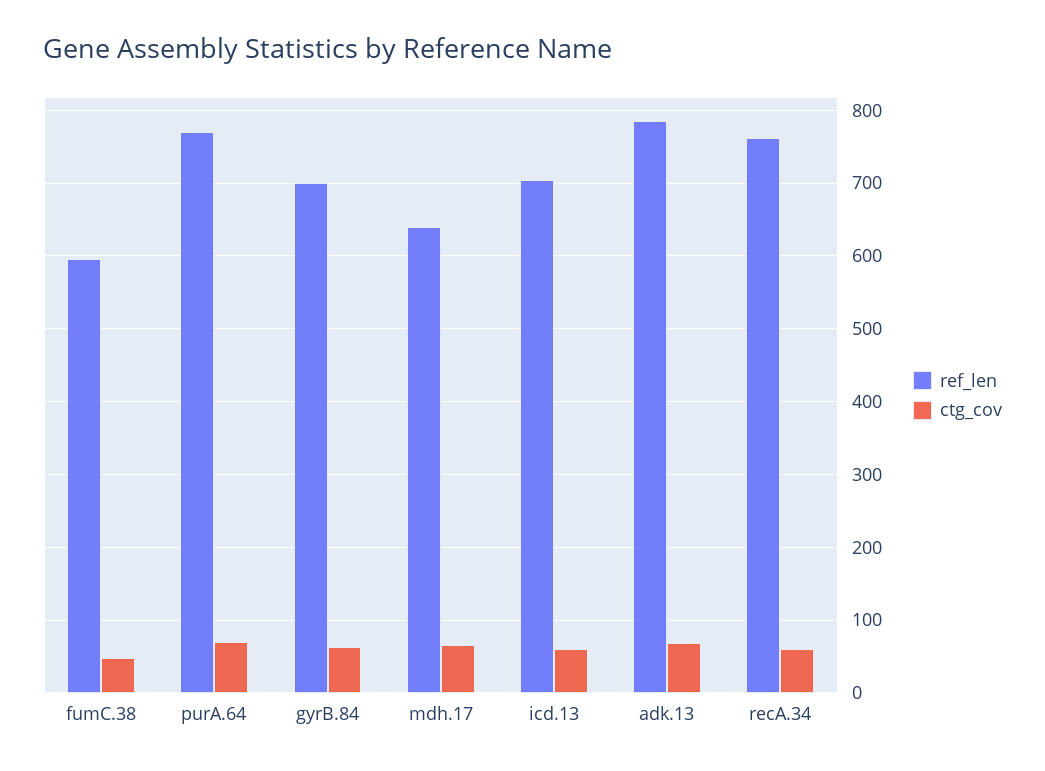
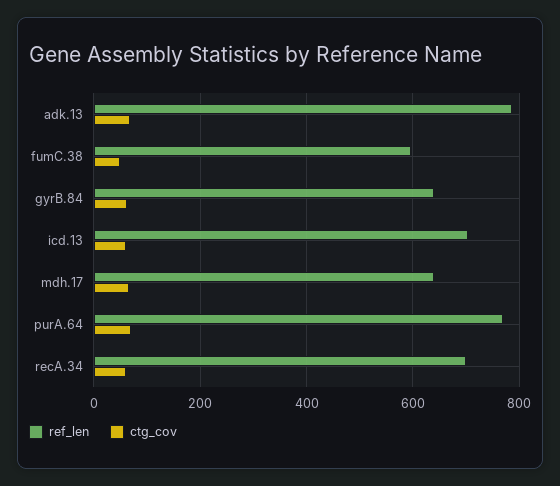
  {
    "ref_len": {
      "fumC.38": 600,
      "purA.64": 770,
-     "gyrB.84": 700,
+     "gyrB.84": 640,
      "mdh.17": 640,
      "icd.13": 700,
      "adk.13": 790,
-     "recA.34": 760
+     "recA.34": 700
    },
    "ctg_cov": {
      "fumC.38": 50,
      "purA.64": 70,
      "gyrB.84": 60,
      "mdh.17": 70,
      "icd.13": 60,
      "adk.13": 70,
      "recA.34": 60
    }
  }

